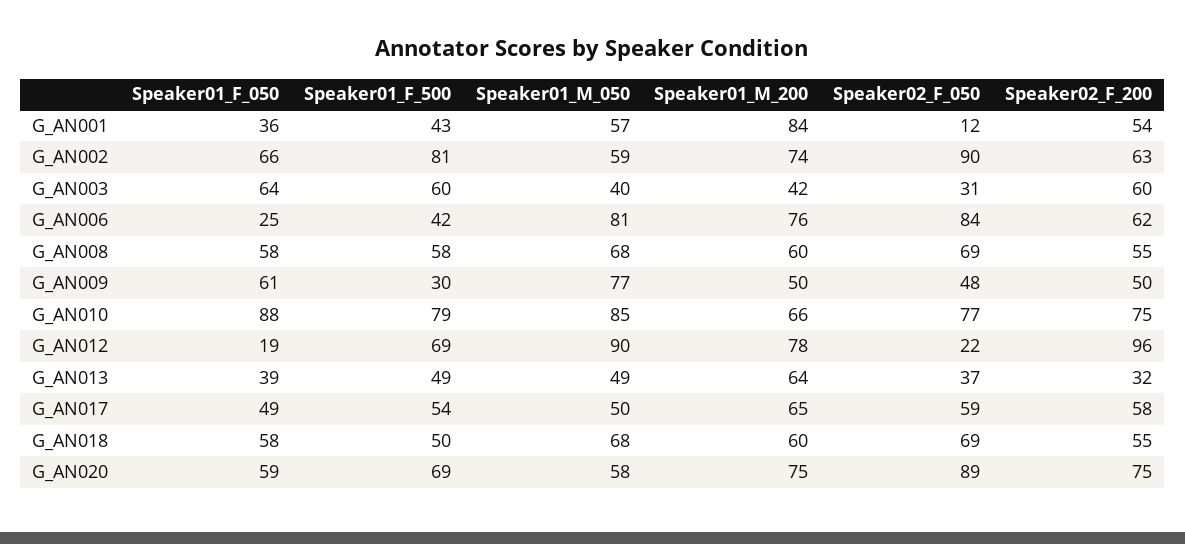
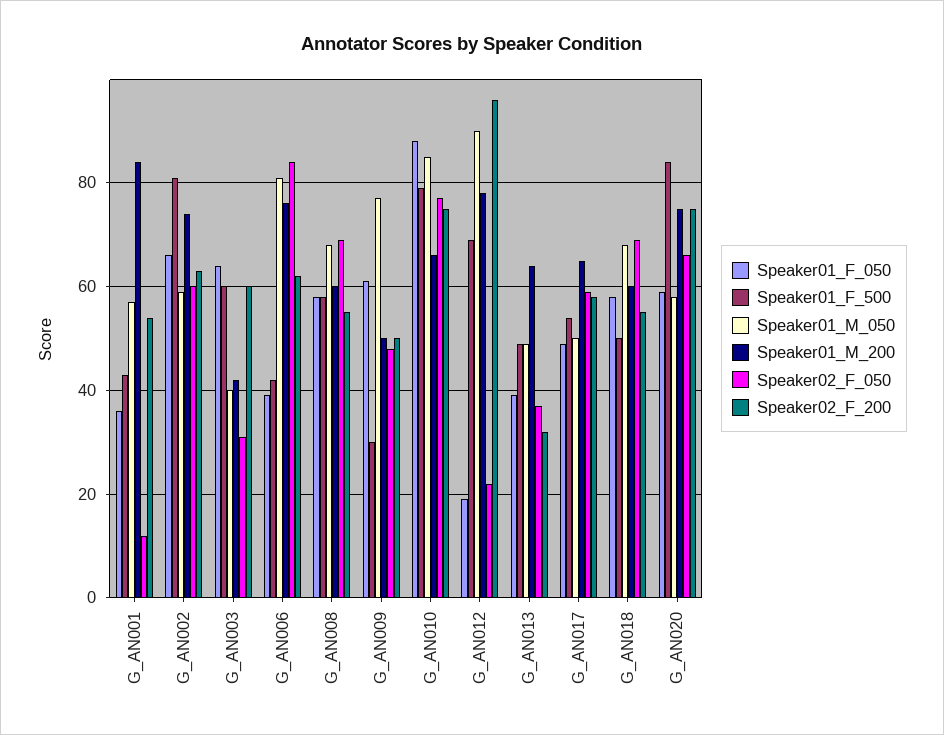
  {
    "Speaker01_F_050": {
      "G_AN001": 36,
      "G_AN002": 66,
      "G_AN003": 64,
-     "G_AN006": 25,
+     "G_AN006": 40,
      "G_AN008": 58,
      "G_AN009": 61,
      "G_AN010": 88,
      "G_AN012": 19,
      "G_AN013": 39,
      "G_AN017": 49,
      "G_AN018": 58,
      "G_AN020": 59
    },
    "Speaker01_F_500": {
      "G_AN001": 43,
      "G_AN002": 81,
      "G_AN003": 60,
      "G_AN006": 42,
      "G_AN008": 58,
      "G_AN009": 30,
      "G_AN010": 79,
      "G_AN012": 69,
      "G_AN013": 49,
      "G_AN017": 54,
      "G_AN018": 50,
-     "G_AN020": 69
+     "G_AN020": 85
    },
    "Speaker01_M_050": {
      "G_AN001": 57,
      "G_AN002": 59,
      "G_AN003": 40,
      "G_AN006": 81,
      "G_AN008": 68,
      "G_AN009": 77,
      "G_AN010": 85,
      "G_AN012": 90,
      "G_AN013": 49,
      "G_AN017": 50,
      "G_AN018": 68,
      "G_AN020": 58
    },
    "Speaker01_M_200": {
      "G_AN001": 84,
      "G_AN002": 74,
      "G_AN003": 42,
      "G_AN006": 76,
      "G_AN008": 60,
      "G_AN009": 50,
      "G_AN010": 66,
      "G_AN012": 78,
      "G_AN013": 64,
      "G_AN017": 65,
      "G_AN018": 60,
      "G_AN020": 75
    },
    "Speaker02_F_050": {
      "G_AN001": 12,
-     "G_AN002": 90,
+     "G_AN002": 60,
      "G_AN003": 31,
      "G_AN006": 84,
      "G_AN008": 69,
      "G_AN009": 48,
      "G_AN010": 77,
      "G_AN012": 22,
      "G_AN013": 37,
      "G_AN017": 59,
      "G_AN018": 69,
-     "G_AN020": 89
+     "G_AN020": 65
    },
    "Speaker02_F_200": {
      "G_AN001": 54,
      "G_AN002": 63,
      "G_AN003": 60,
      "G_AN006": 62,
      "G_AN008": 55,
      "G_AN009": 50,
      "G_AN010": 75,
      "G_AN012": 96,
      "G_AN013": 32,
      "G_AN017": 58,
      "G_AN018": 55,
      "G_AN020": 75
    }
  }

